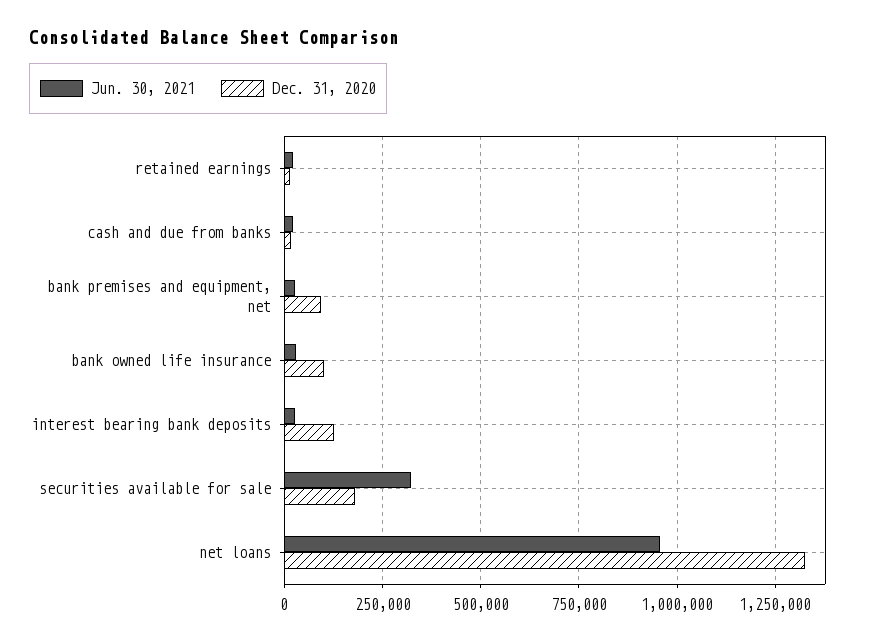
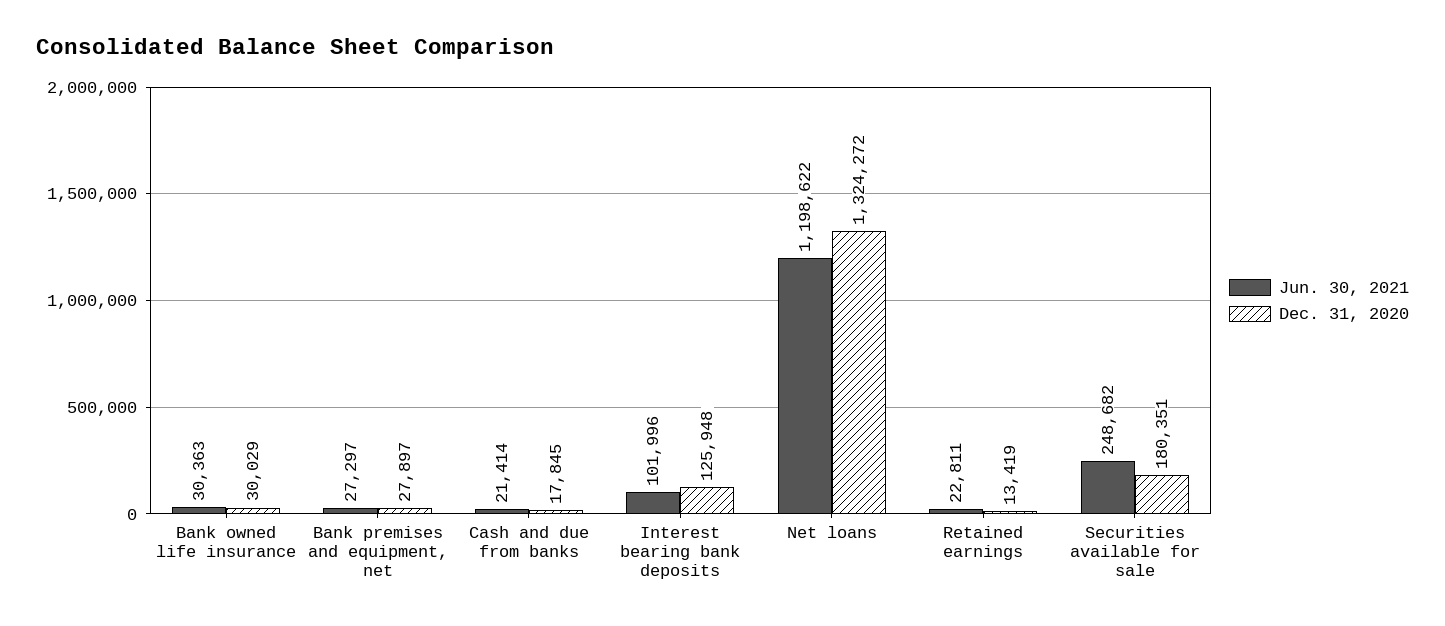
  {
    "Jun. 30, 2021": {
      "retained earnings": 22811,
      "cash and due from banks": 21414,
      "bank premises and equipment, net": 27297,
      "bank owned life insurance": 30363,
-     "interest bearing bank deposits": 25000,
+     "interest bearing bank deposits": 101996,
-     "securities available for sale": 325000,
+     "securities available for sale": 248682,
-     "net loans": 950000
+     "net loans": 1198622
    },
    "Dec. 31, 2020": {
      "retained earnings": 13419,
      "cash and due from banks": 17845,
-     "bank premises and equipment, net": 100000,
+     "bank premises and equipment, net": 27897,
-     "bank owned life insurance": 100000,
+     "bank owned life insurance": 30029,
      "interest bearing bank deposits": 125948,
      "securities available for sale": 180351,
      "net loans": 1324272
    }
  }

